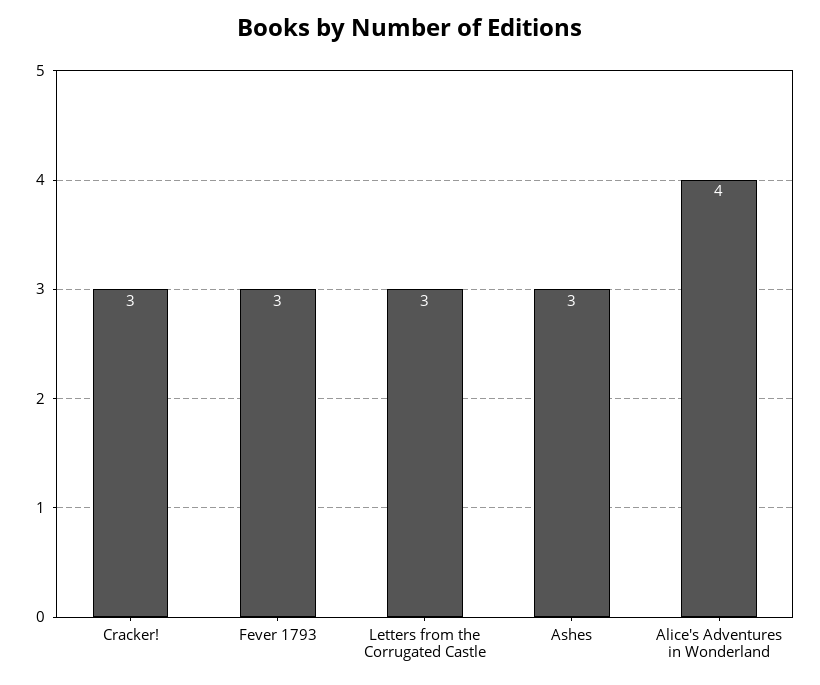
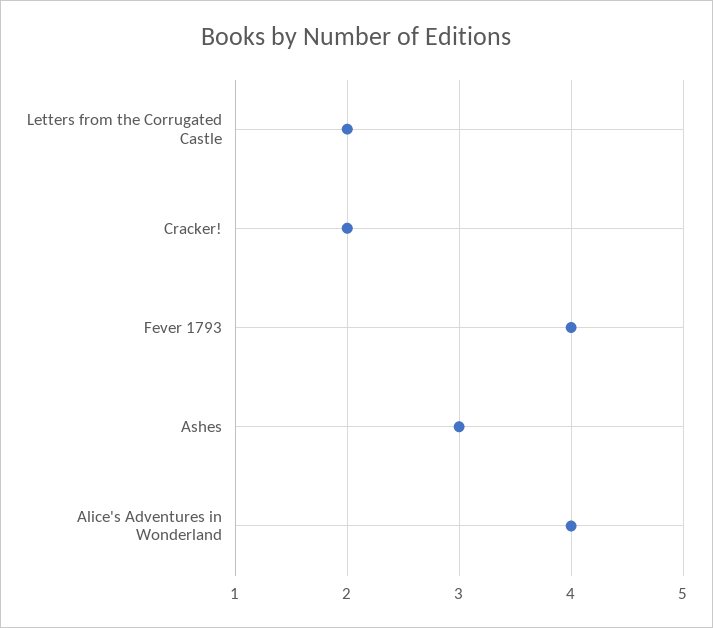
  {
-   "Cracker!": 3,
+   "Cracker!": 2,
-   "Fever 1793": 3,
+   "Fever 1793": 4,
-   "Letters from the Corrugated Castle": 3,
+   "Letters from the Corrugated Castle": 2,
    "Ashes": 3,
    "Alice's Adventures in Wonderland": 4
  }

